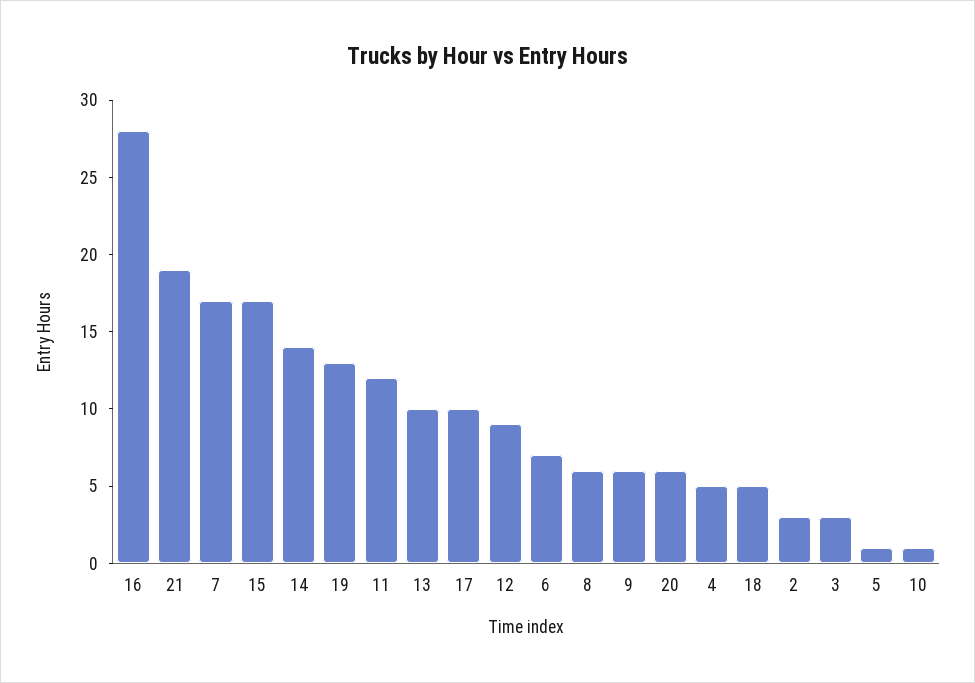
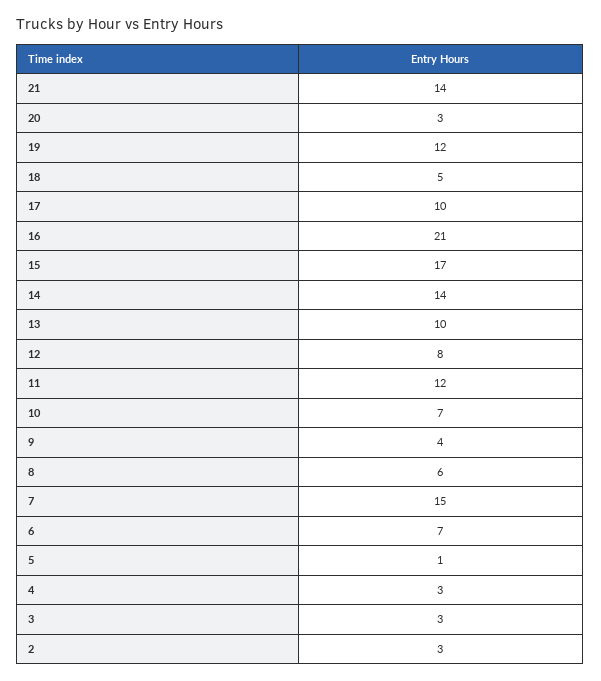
  {
-   "16": 28,
+   "16": 21,
-   "21": 19,
+   "21": 14,
-   "7": 17,
+   "7": 15,
    "15": 17,
    "14": 14,
-   "19": 13,
+   "19": 12,
    "11": 12,
    "13": 10,
    "17": 10,
-   "12": 9,
+   "12": 8,
    "6": 7,
    "8": 6,
-   "9": 6,
+   "9": 4,
-   "20": 6,
+   "20": 3,
-   "4": 5,
+   "4": 3,
    "18": 5,
    "2": 3,
    "3": 3,
    "5": 1,
-   "10": 1
+   "10": 7
  }

